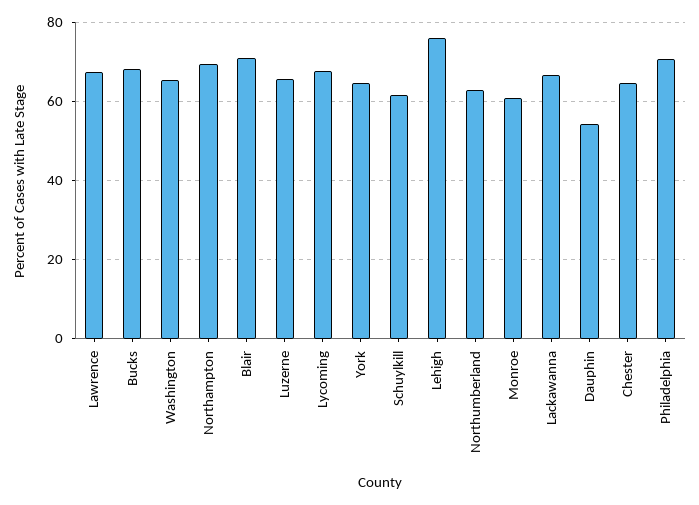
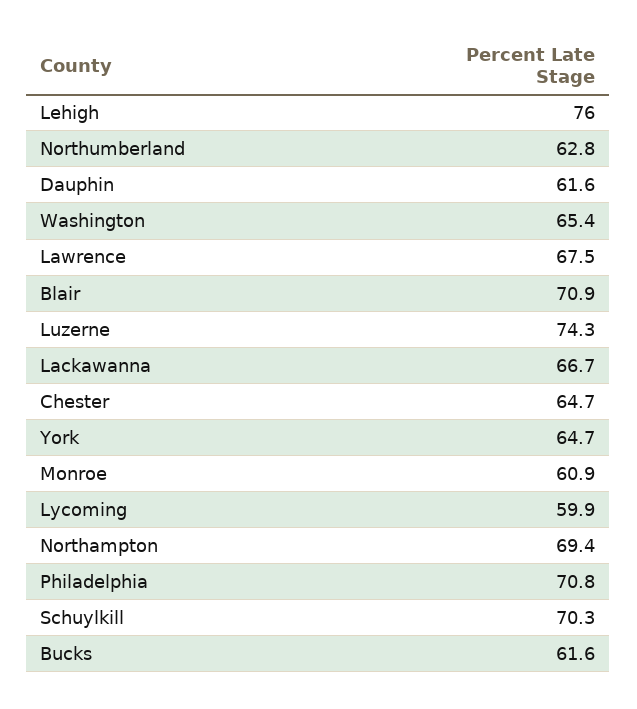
  {
    "Lawrence": 67.5,
-   "Bucks": 68,
+   "Bucks": 61.6,
    "Washington": 65.4,
    "Northampton": 69.4,
    "Blair": 70.9,
-   "Luzerne": 66,
+   "Luzerne": 74.3,
-   "Lycoming": 68,
+   "Lycoming": 59.9,
    "York": 64.7,
-   "Schuylkill": 62,
+   "Schuylkill": 70.3,
    "Lehigh": 76,
    "Northumberland": 62.8,
    "Monroe": 60.9,
    "Lackawanna": 66.7,
-   "Dauphin": 54,
+   "Dauphin": 61.6,
    "Chester": 64.7,
    "Philadelphia": 70.8
  }

